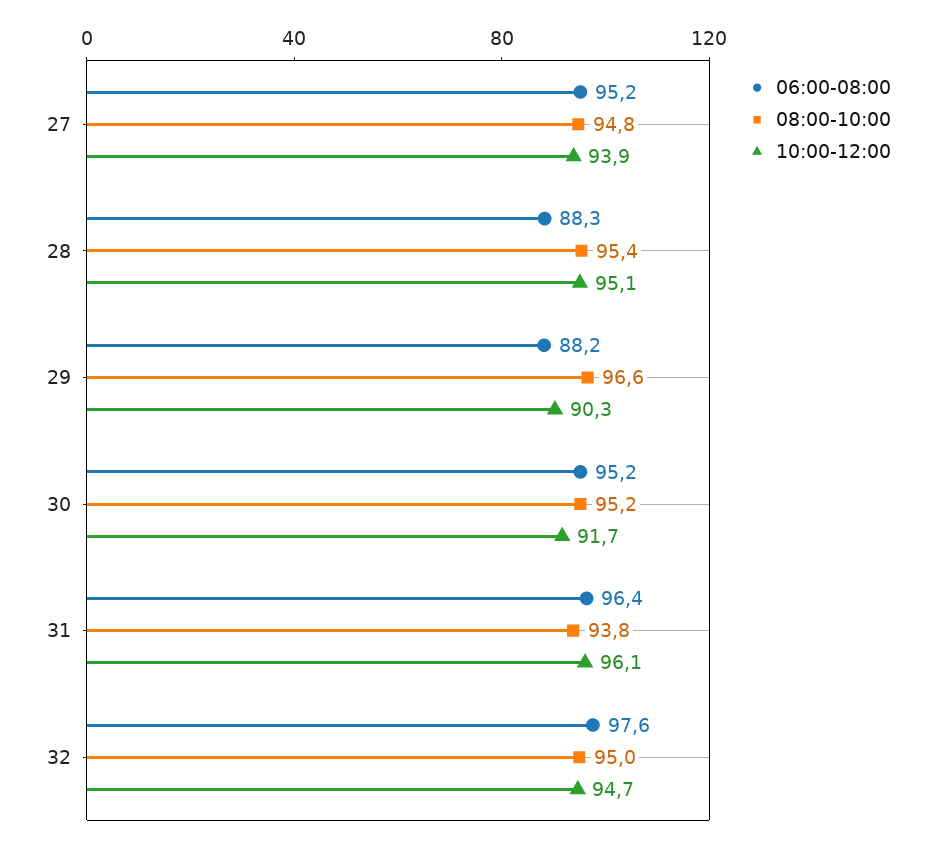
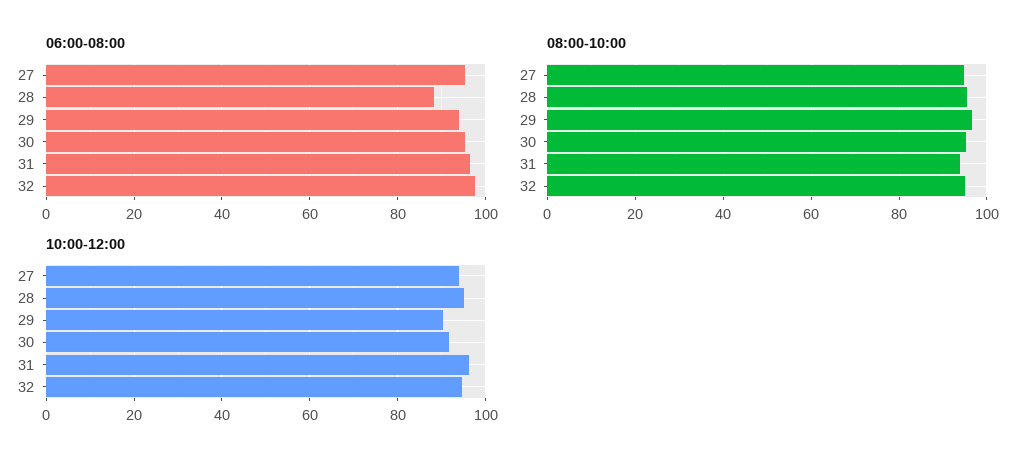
  {
    "06:00-08:00": {
      "27": 95.2,
      "28": 88.3,
-     "29": 88.2,
+     "29": 94,
      "30": 95.2,
      "31": 96.4,
      "32": 97.6
    },
    "08:00-10:00": {
      "27": 94.8,
      "28": 95.4,
      "29": 96.6,
      "30": 95.2,
      "31": 93.8,
      "32": 95
    },
    "10:00-12:00": {
      "27": 93.9,
      "28": 95.1,
      "29": 90.3,
      "30": 91.7,
      "31": 96.1,
      "32": 94.7
    }
  }

